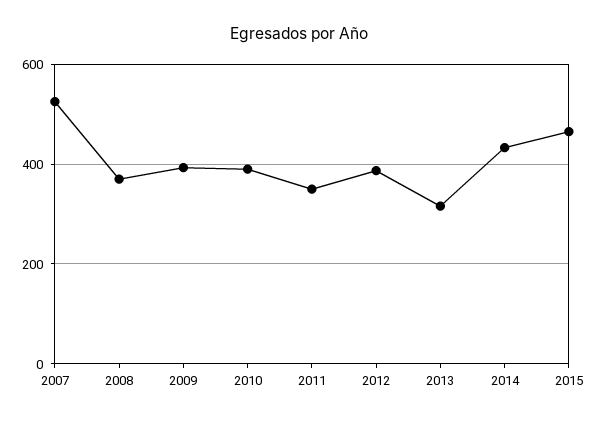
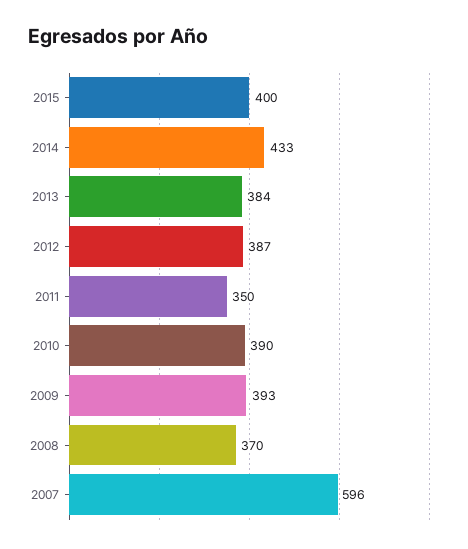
  {
-   "2007": 520,
+   "2007": 596,
    "2008": 370,
    "2009": 393,
    "2010": 390,
    "2011": 350,
    "2012": 387,
-   "2013": 320,
+   "2013": 384,
    "2014": 433,
-   "2015": 460
+   "2015": 400
  }

